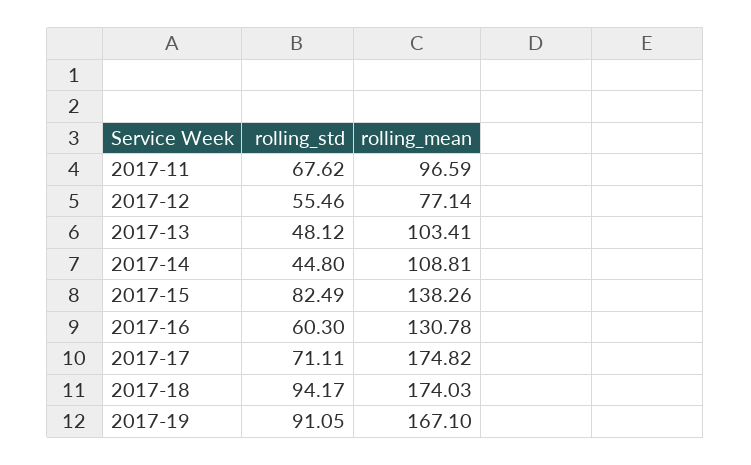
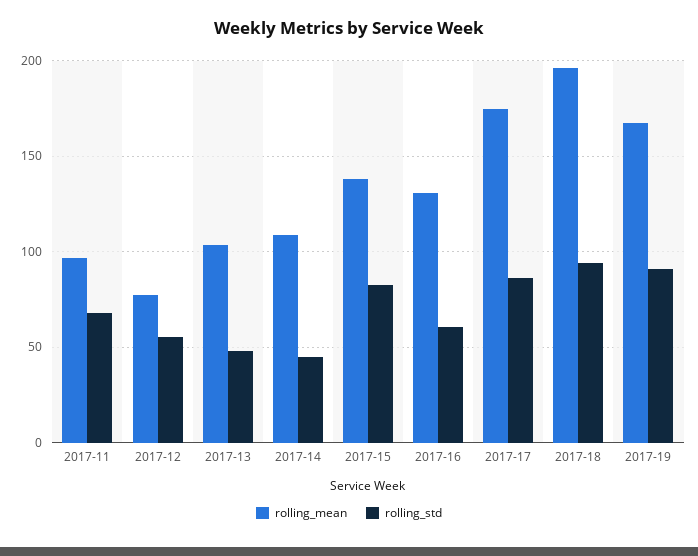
  {
    "rolling_std": {
      "2017-11": 67.62,
      "2017-12": 55.46,
      "2017-13": 48.12,
      "2017-14": 44.8,
      "2017-15": 82.49,
      "2017-16": 60.3,
-     "2017-17": 71.11,
+     "2017-17": 85,
      "2017-18": 94.17,
      "2017-19": 91.05
    },
    "rolling_mean": {
      "2017-11": 96.59,
      "2017-12": 77.14,
      "2017-13": 103.41,
      "2017-14": 108.81,
      "2017-15": 138.26,
      "2017-16": 130.78,
      "2017-17": 174.82,
-     "2017-18": 174.03,
+     "2017-18": 195,
      "2017-19": 167.1
    }
  }

